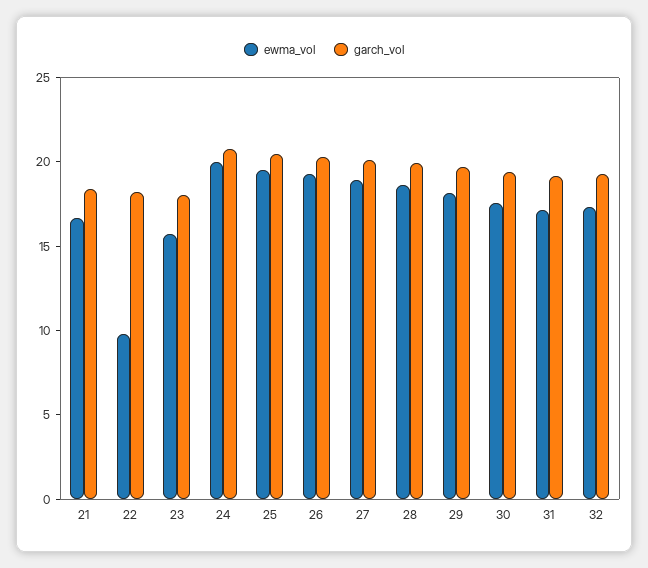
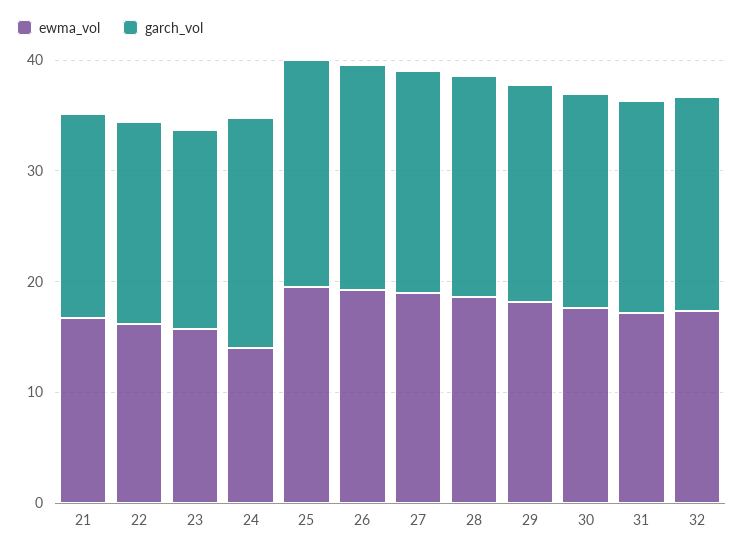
  {
    "ewma_vol": {
      "21": 17,
-     "22": 10,
+     "22": 16,
      "23": 16,
-     "24": 20,
+     "24": 14,
      "25": 20,
      "26": 19,
      "27": 19,
      "28": 19,
      "29": 18,
      "30": 18,
      "31": 17,
      "32": 17
    },
    "garch_vol": {
      "21": 18,
      "22": 18,
      "23": 18,
      "24": 21,
      "25": 20,
      "26": 20,
      "27": 20,
      "28": 20,
      "29": 20,
      "30": 19,
      "31": 19,
      "32": 19
    }
  }

